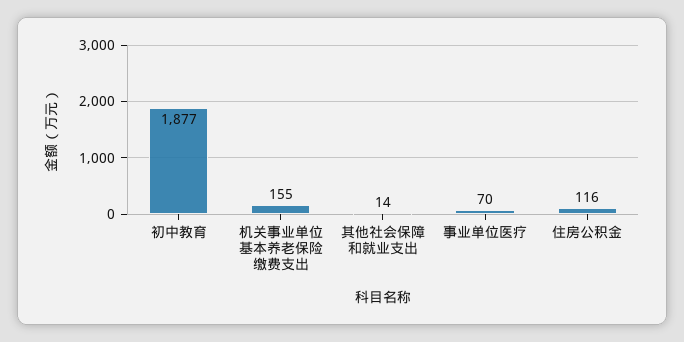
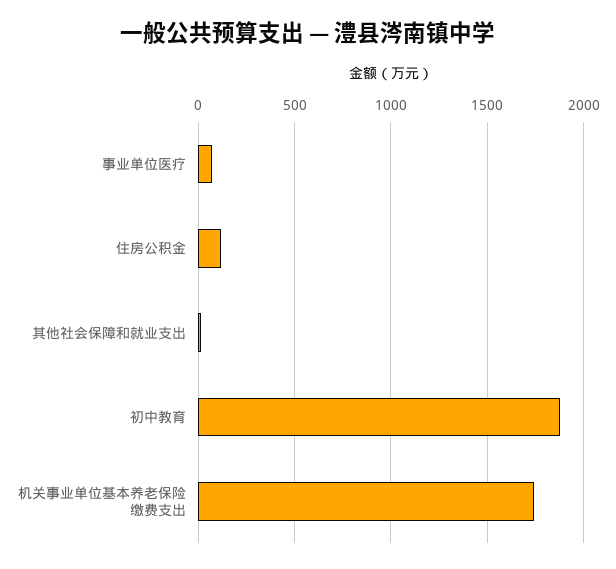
  {
    "初中教育": 1877,
-   "机关事业单位基本养老保险缴费支出": 155,
+   "机关事业单位基本养老保险缴费支出": 1750,
    "其他社会保障和就业支出": 14,
    "事业单位医疗": 70,
    "住房公积金": 116
  }

